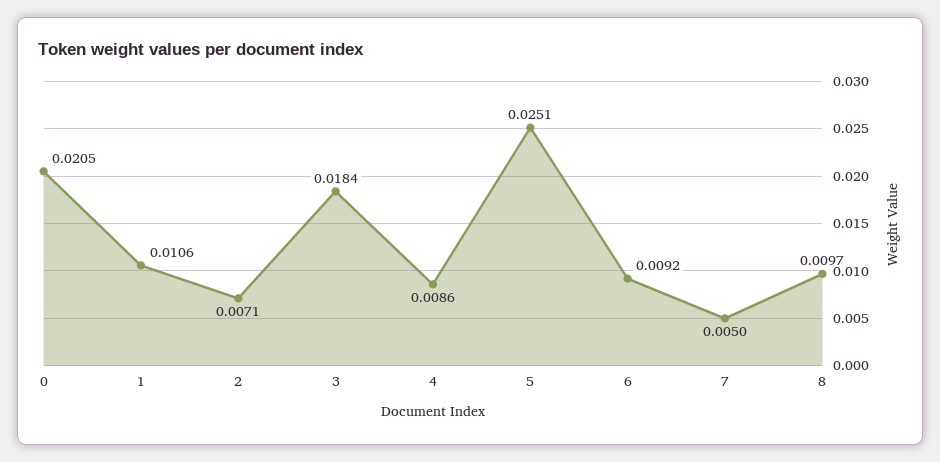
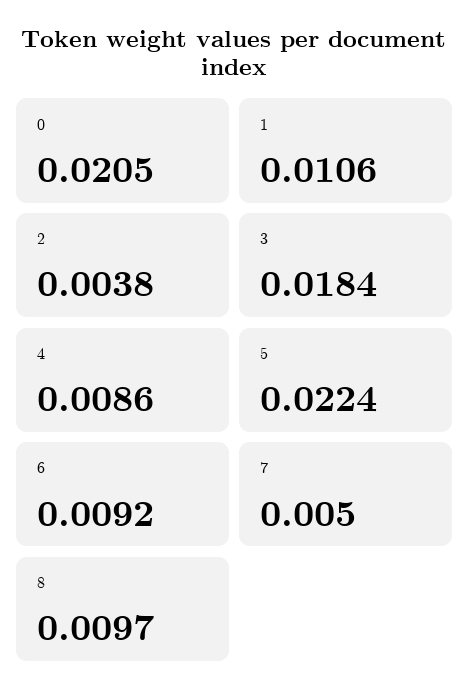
  {
    "0": 0.0205,
    "1": 0.0106,
-   "2": 0.0071,
+   "2": 0.0038,
    "3": 0.0184,
    "4": 0.0086,
-   "5": 0.0251,
+   "5": 0.0224,
    "6": 0.0092,
    "7": 0.005,
    "8": 0.0097
  }

